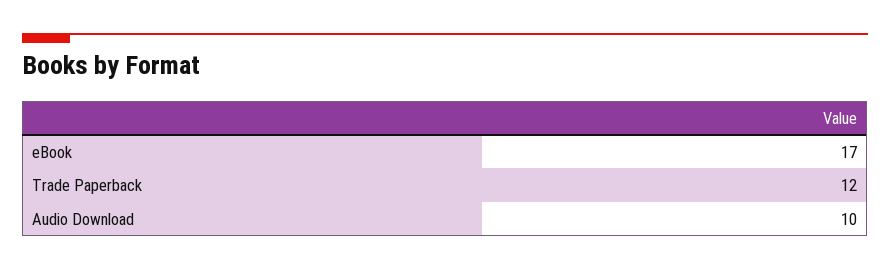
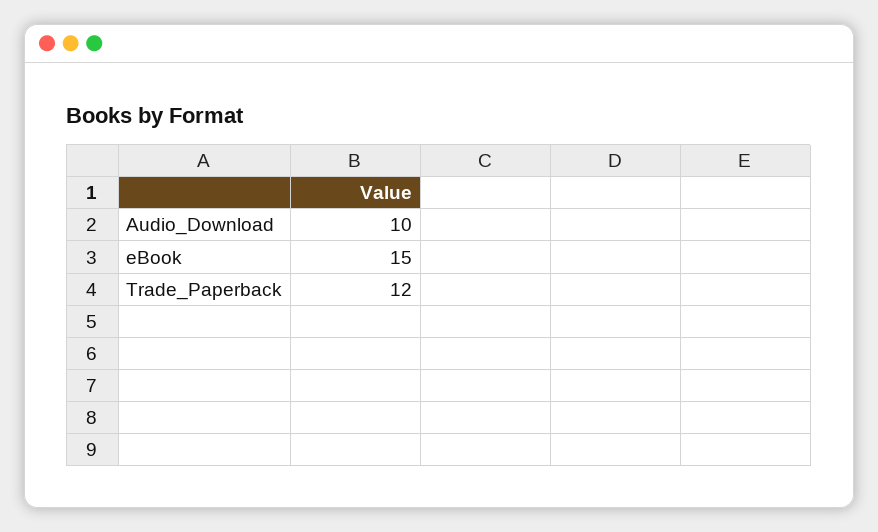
  {
-   "eBook": 17,
+   "eBook": 15,
    "Trade Paperback": 12,
    "Audio Download": 10
  }

